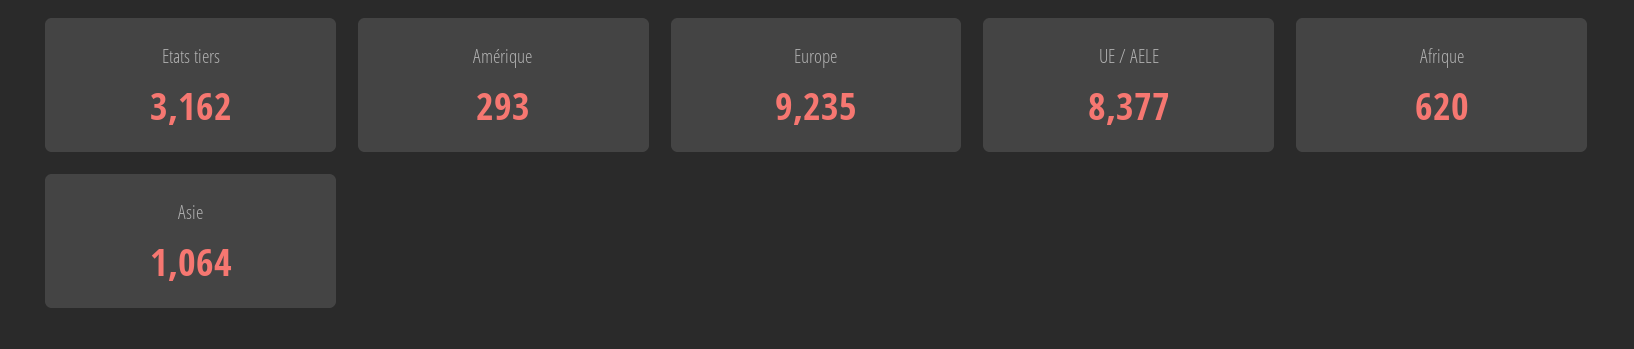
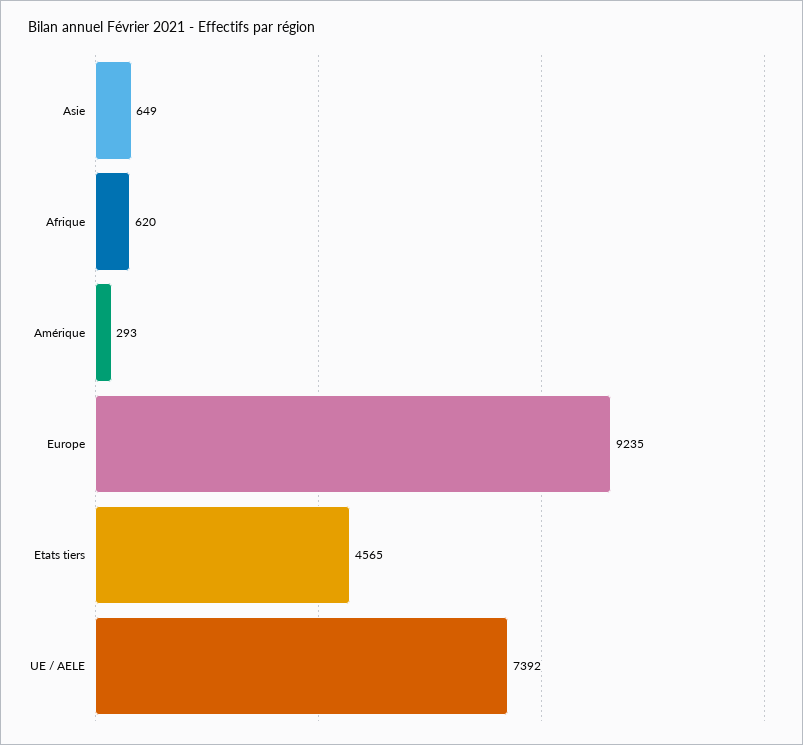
  {
-   "Etats tiers": 3162,
+   "Etats tiers": 4565,
    "Amérique": 293,
    "Europe": 9235,
-   "UE / AELE": 8377,
+   "UE / AELE": 7392,
    "Afrique": 620,
-   "Asie": 1064
+   "Asie": 649
  }

